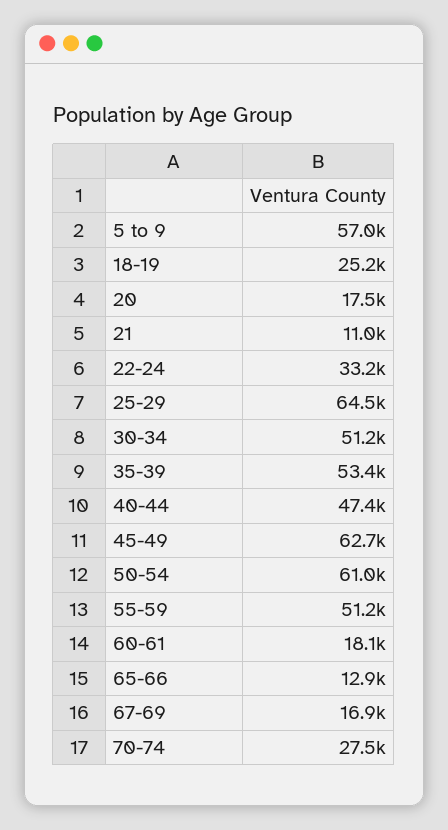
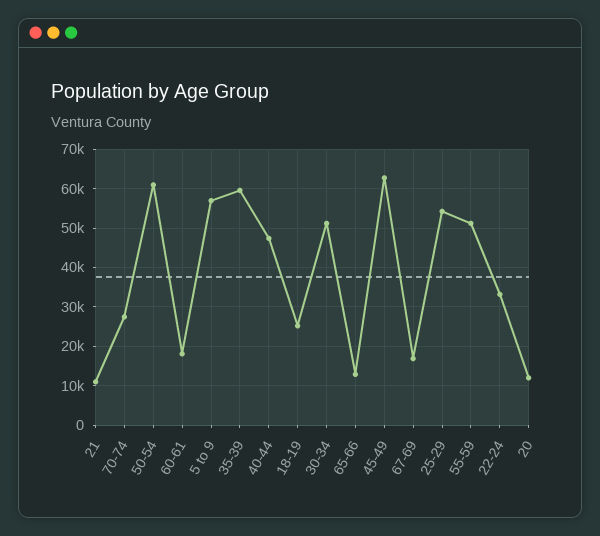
  {
    "5 to 9": 57000,
    "18-19": 25200,
-   "20": 17500,
+   "20": 12000,
    "21": 11000,
    "22-24": 33200,
-   "25-29": 64500,
+   "25-29": 54000,
    "30-34": 51200,
-   "35-39": 53400,
+   "35-39": 60000,
    "40-44": 47400,
    "45-49": 62700,
    "50-54": 61000,
    "55-59": 51200,
    "60-61": 18100,
    "65-66": 12900,
    "67-69": 16900,
    "70-74": 27500
  }

